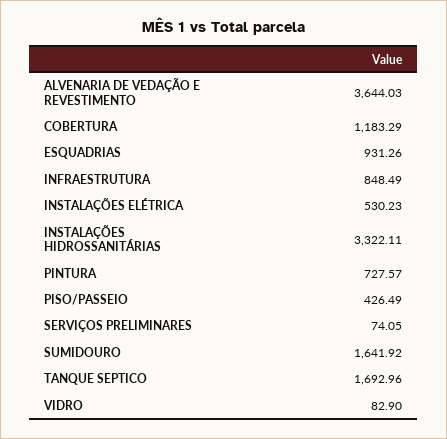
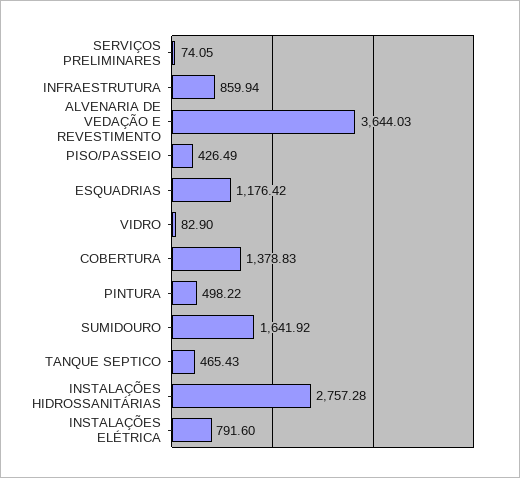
  {
    "ALVENARIA DE VEDAÇÃO E REVESTIMENTO": 3644.03,
-   "COBERTURA": 1183.29,
+   "COBERTURA": 1378.83,
-   "ESQUADRIAS": 931.26,
+   "ESQUADRIAS": 1176.42,
-   "INFRAESTRUTURA": 848.49,
+   "INFRAESTRUTURA": 859.94,
-   "INSTALAÇÕES ELÉTRICA": 530.23,
+   "INSTALAÇÕES ELÉTRICA": 791.6,
-   "INSTALAÇÕES HIDROSSANITÁRIAS": 3322.11,
+   "INSTALAÇÕES HIDROSSANITÁRIAS": 2757.28,
-   "PINTURA": 727.57,
+   "PINTURA": 498.22,
    "PISO/PASSEIO": 426.49,
    "SERVIÇOS PRELIMINARES": 74.05,
    "SUMIDOURO": 1641.92,
-   "TANQUE SEPTICO": 1692.96,
+   "TANQUE SEPTICO": 465.43,
    "VIDRO": 82.9
  }

